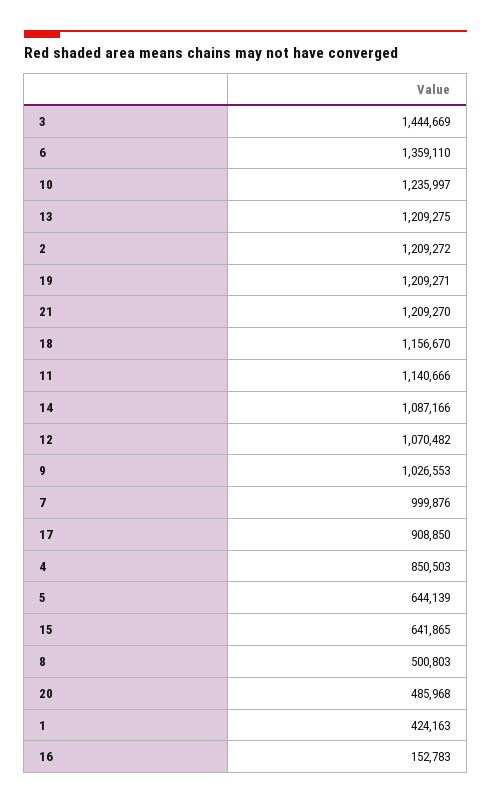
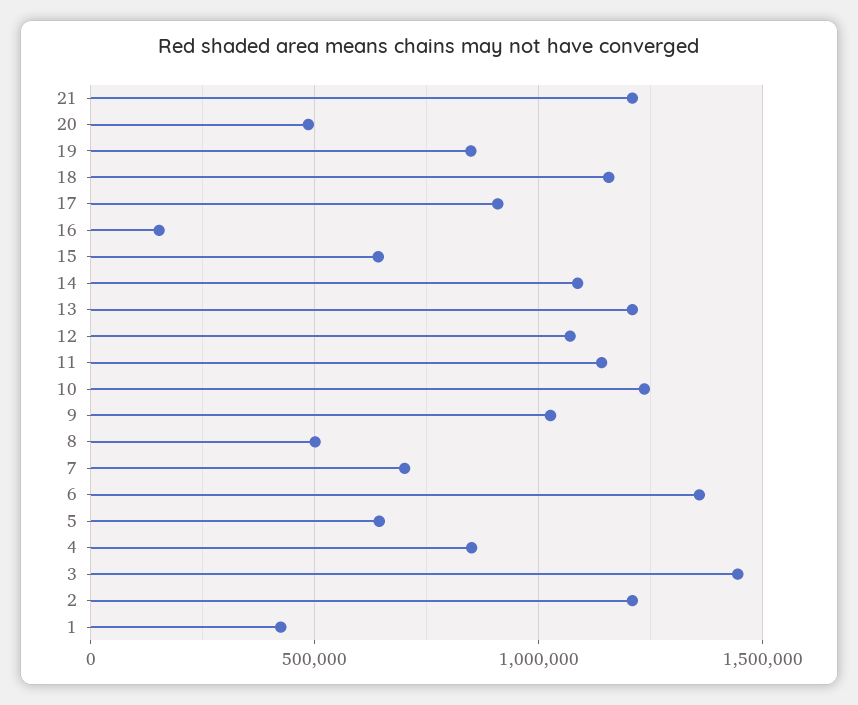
  {
    "3": 1444669,
    "6": 1359110,
    "10": 1235997,
    "13": 1209275,
    "2": 1209272,
-   "19": 1209271,
+   "19": 850000,
    "21": 1209270,
    "18": 1156670,
    "11": 1140666,
    "14": 1087166,
    "12": 1070482,
    "9": 1026553,
-   "7": 999876,
+   "7": 700000,
    "17": 908850,
    "4": 850503,
    "5": 644139,
    "15": 641865,
    "8": 500803,
    "20": 485968,
    "1": 424163,
    "16": 152783
  }

